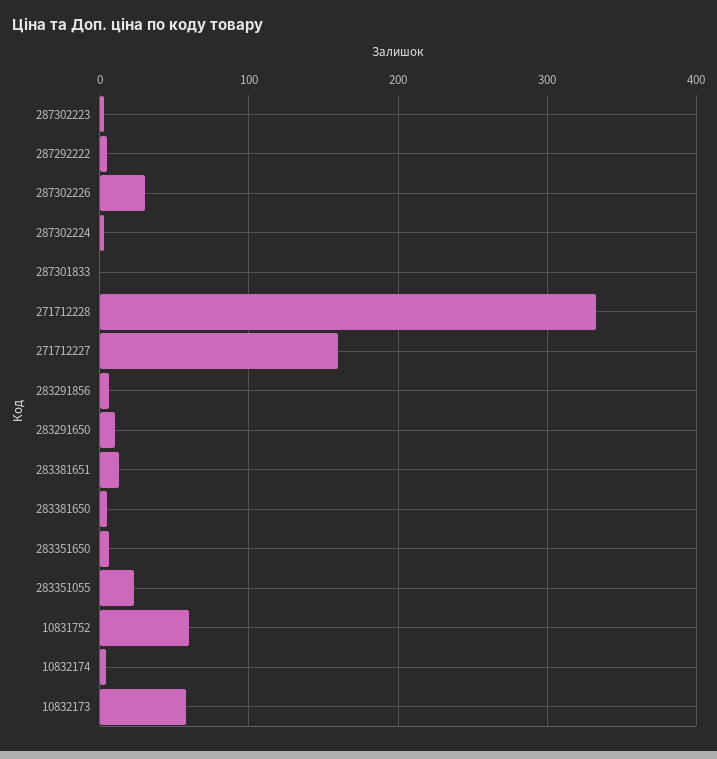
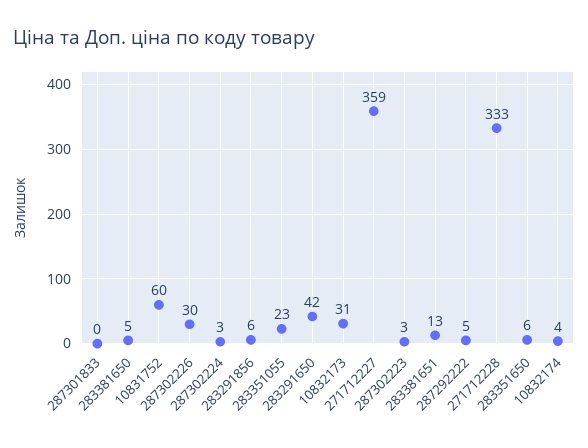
  {
    "287302223": 3,
    "287292222": 5,
    "287302226": 30,
    "287302224": 3,
    "287301833": 0,
    "271712228": 333,
-   "271712227": 160,
+   "271712227": 359,
    "283291856": 6,
-   "283291650": 10,
+   "283291650": 42,
    "283381651": 13,
    "283381650": 5,
    "283351650": 6,
    "283351055": 23,
    "10831752": 60,
    "10832174": 4,
-   "10832173": 60
+   "10832173": 31
  }

